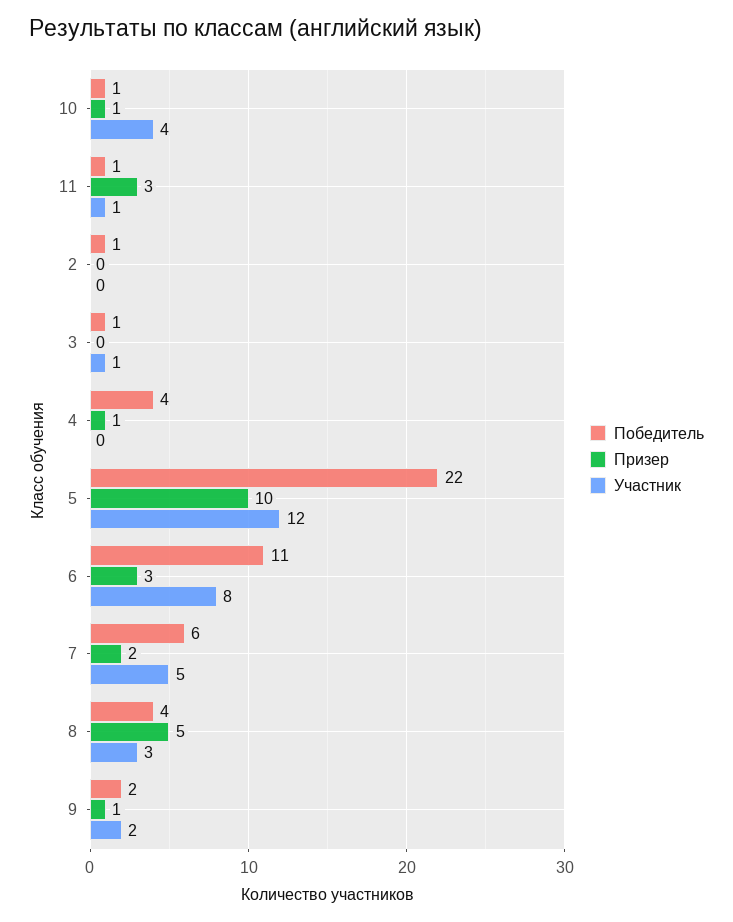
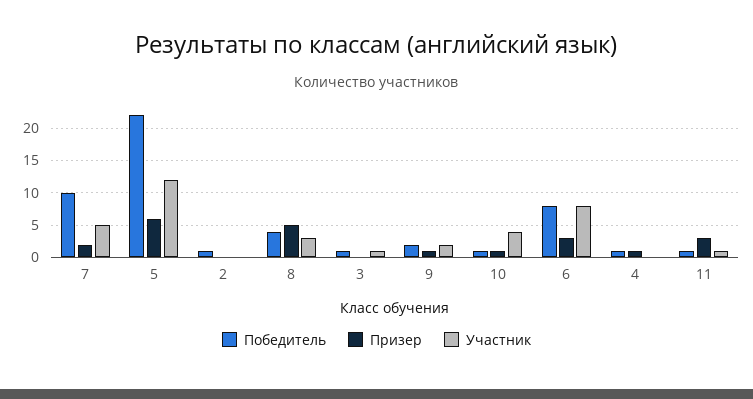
  {
    "Победитель": {
      "10": 1,
      "11": 1,
      "2": 1,
      "3": 1,
-     "4": 4,
+     "4": 1,
      "5": 22,
-     "6": 11,
+     "6": 8,
-     "7": 6,
+     "7": 10,
      "8": 4,
      "9": 2
    },
    "Призер": {
      "10": 1,
      "11": 3,
      "2": 0,
      "3": 0,
      "4": 1,
-     "5": 10,
+     "5": 6,
      "6": 3,
      "7": 2,
      "8": 5,
      "9": 1
    },
    "Участник": {
      "10": 4,
      "11": 1,
      "2": 0,
      "3": 1,
      "4": 0,
      "5": 12,
      "6": 8,
      "7": 5,
      "8": 3,
      "9": 2
    }
  }

